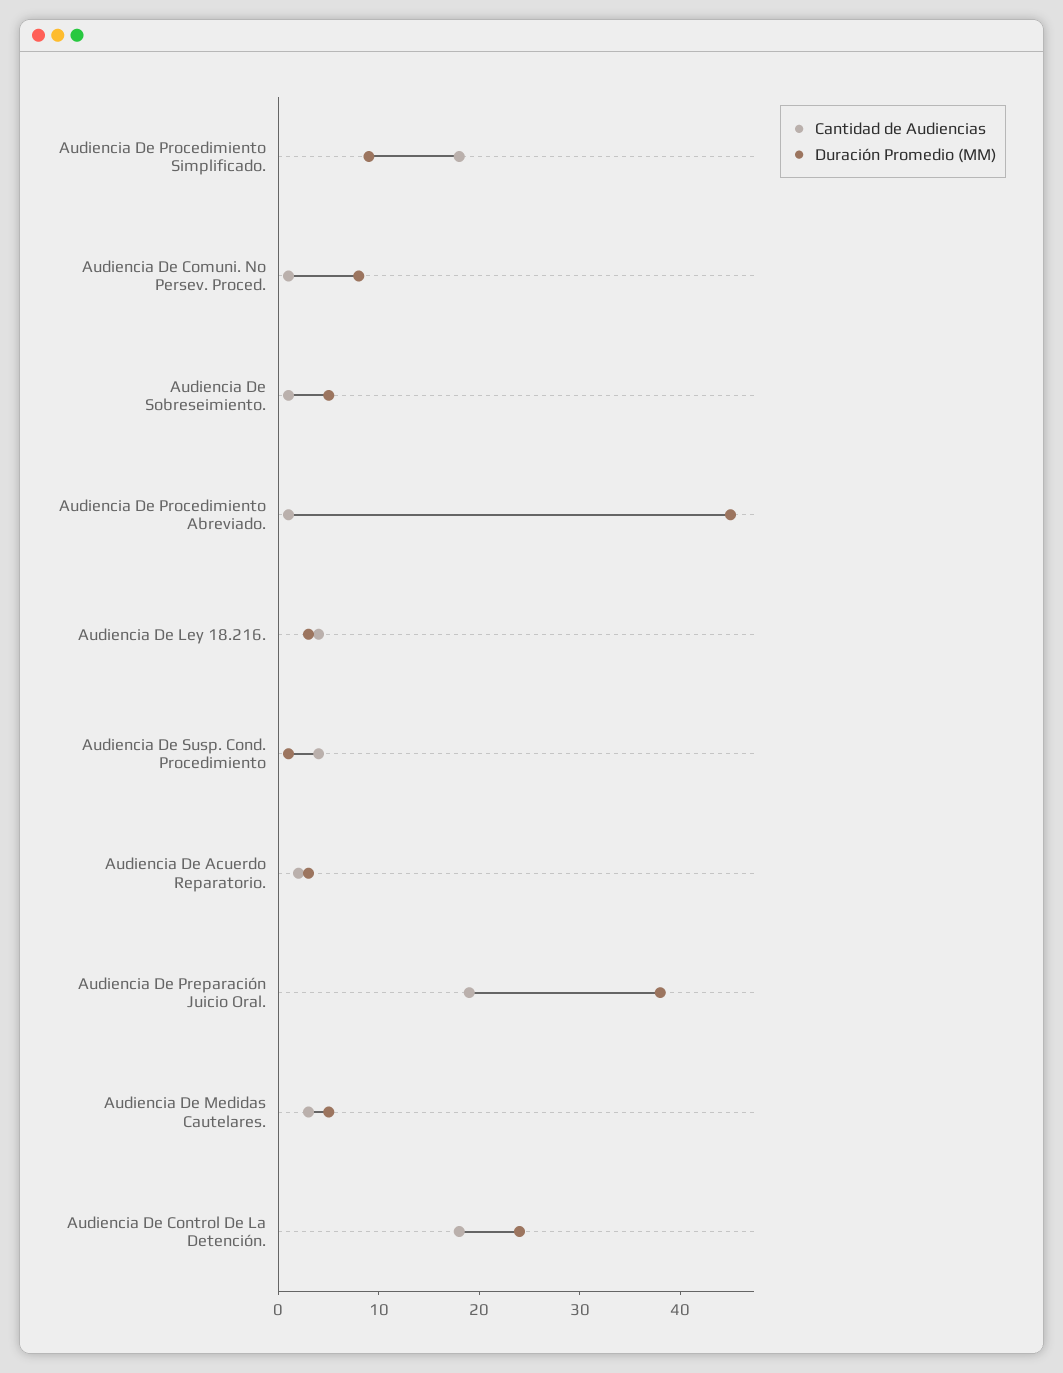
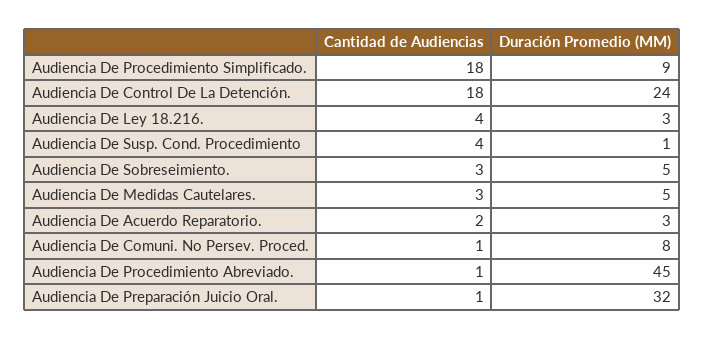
  {
    "Cantidad de Audiencias": {
      "Audiencia De Procedimiento Simplificado.": 18,
      "Audiencia De Comuni. No Persev. Proced.": 1,
-     "Audiencia De Sobreseimiento.": 1,
+     "Audiencia De Sobreseimiento.": 3,
      "Audiencia De Procedimiento Abreviado.": 1,
      "Audiencia De Ley 18.216.": 4,
      "Audiencia De Susp. Cond. Procedimiento": 4,
      "Audiencia De Acuerdo Reparatorio.": 2,
-     "Audiencia De Preparación Juicio Oral.": 19,
+     "Audiencia De Preparación Juicio Oral.": 1,
      "Audiencia De Medidas Cautelares.": 3,
      "Audiencia De Control De La Detención.": 18
    },
    "Duración Promedio (MM)": {
      "Audiencia De Procedimiento Simplificado.": 9,
      "Audiencia De Comuni. No Persev. Proced.": 8,
      "Audiencia De Sobreseimiento.": 5,
      "Audiencia De Procedimiento Abreviado.": 45,
      "Audiencia De Ley 18.216.": 3,
      "Audiencia De Susp. Cond. Procedimiento": 1,
      "Audiencia De Acuerdo Reparatorio.": 3,
-     "Audiencia De Preparación Juicio Oral.": 38,
+     "Audiencia De Preparación Juicio Oral.": 32,
      "Audiencia De Medidas Cautelares.": 5,
      "Audiencia De Control De La Detención.": 24
    }
  }

